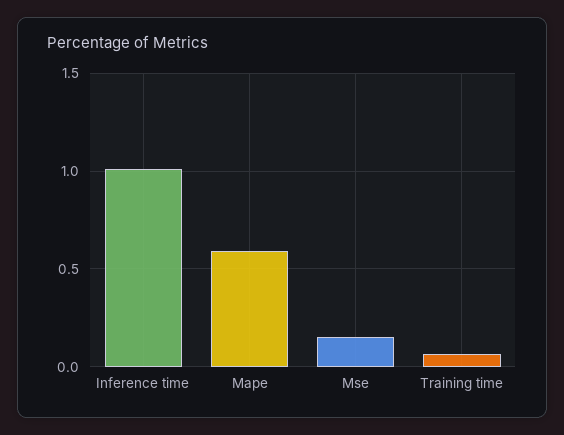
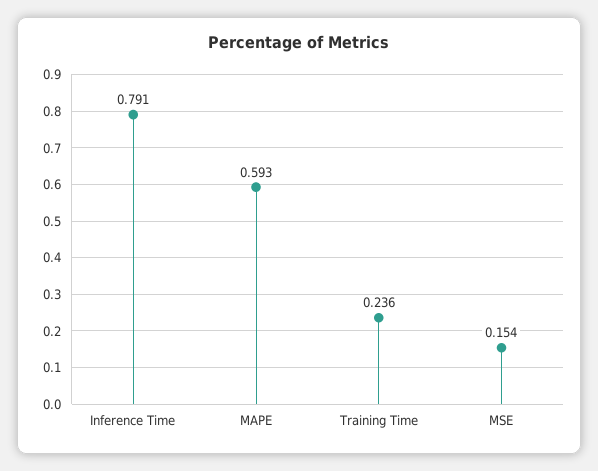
  {
-   "Inference time": 1,
+   "Inference time": 0.791,
    "Mape": 0.593,
    "Mse": 0.154,
-   "Training time": 0.05
+   "Training time": 0.236
  }

